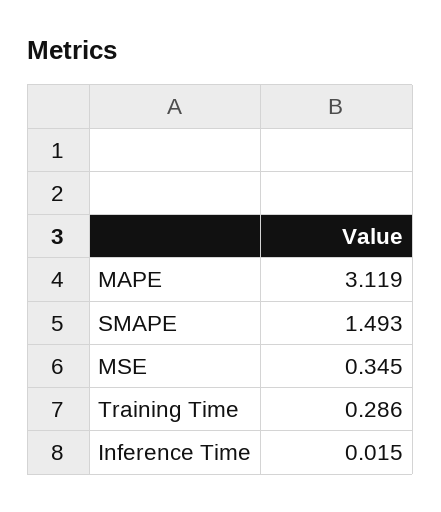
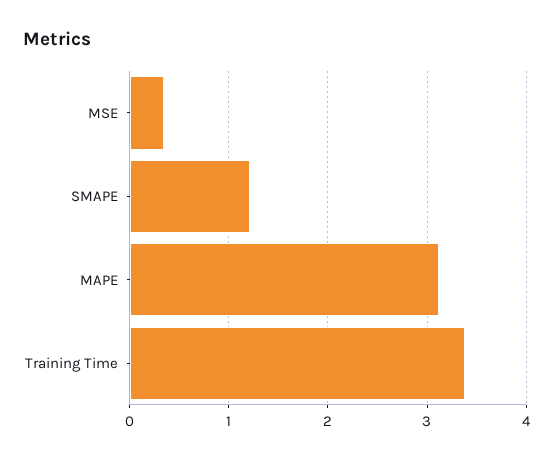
  {
    "MAPE": 3.119,
-   "SMAPE": 1.493,
+   "SMAPE": 1.2,
    "MSE": 0.345,
-   "Training Time": 0.286,
+   "Training Time": 3.4
-   "Inference Time": 0.015
  }

